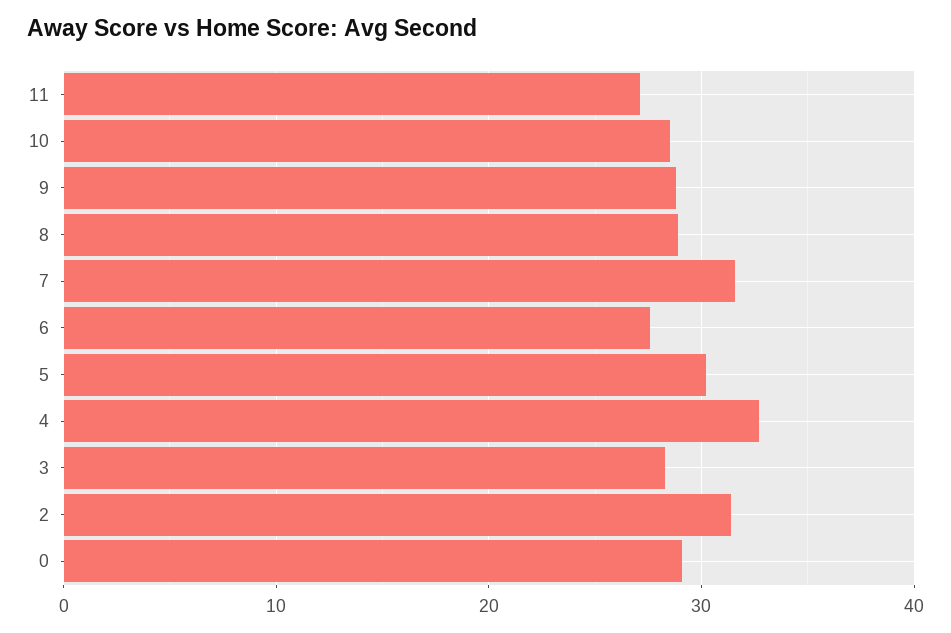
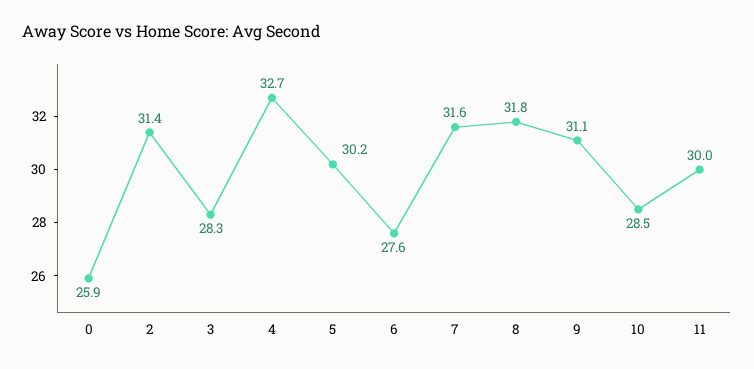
  {
-   "11": 27,
+   "11": 30,
    "10": 28.5,
-   "9": 29,
+   "9": 31.1,
-   "8": 29,
+   "8": 31.8,
    "7": 31.6,
    "6": 27.6,
    "5": 30.2,
    "4": 32.7,
    "3": 28.3,
    "2": 31.4,
-   "0": 29
+   "0": 25.9
  }

